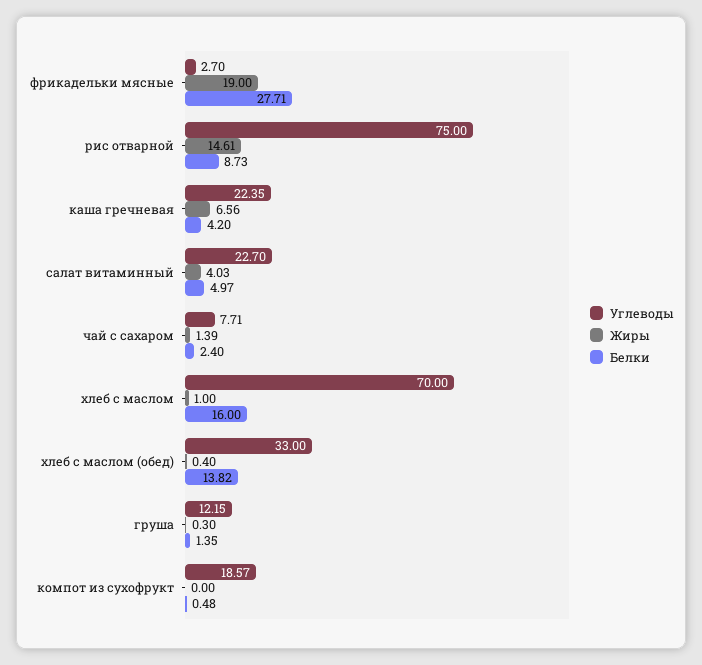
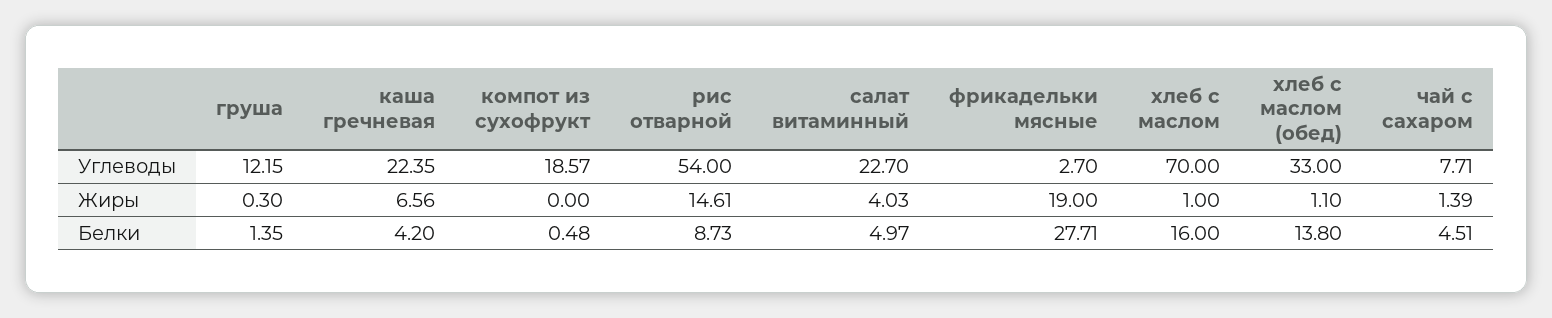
  {
    "Углеводы": {
      "фрикадельки мясные": 2.7,
-     "рис отварной": 75,
+     "рис отварной": 54,
      "каша гречневая": 22.35,
      "салат витаминный": 22.7,
      "чай с сахаром": 7.71,
      "хлеб с маслом": 70,
      "хлеб с маслом (обед)": 33,
      "груша": 12.15,
      "компот из сухофрукт": 18.57
    },
    "Жиры": {
      "фрикадельки мясные": 19,
      "рис отварной": 14.61,
      "каша гречневая": 6.56,
      "салат витаминный": 4.03,
      "чай с сахаром": 1.39,
      "хлеб с маслом": 1,
-     "хлеб с маслом (обед)": 0.4,
+     "хлеб с маслом (обед)": 1.1,
      "груша": 0.3,
      "компот из сухофрукт": 0
    },
    "Белки": {
      "фрикадельки мясные": 27.71,
      "рис отварной": 8.73,
      "каша гречневая": 4.2,
      "салат витаминный": 4.97,
-     "чай с сахаром": 2.4,
+     "чай с сахаром": 4.51,
      "хлеб с маслом": 16,
-     "хлеб с маслом (обед)": 13.82,
+     "хлеб с маслом (обед)": 13.8,
      "груша": 1.35,
      "компот из сухофрукт": 0.48
    }
  }

